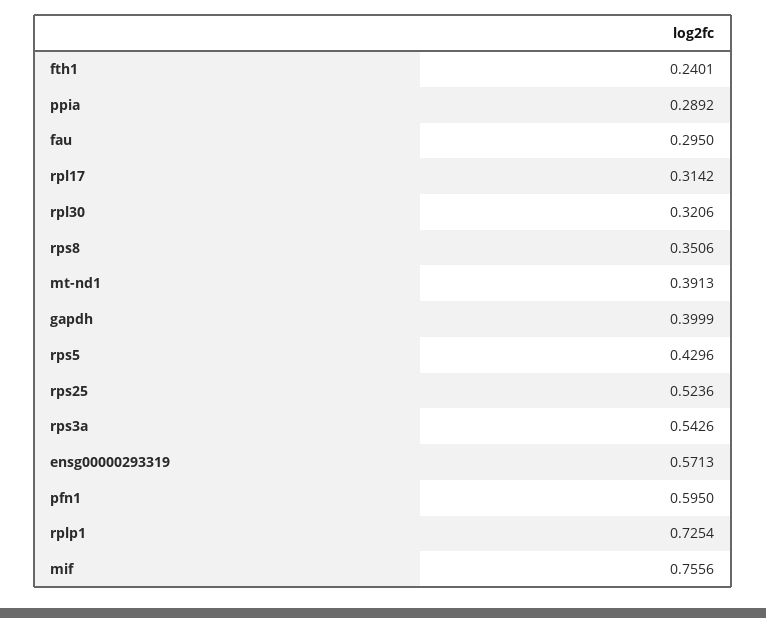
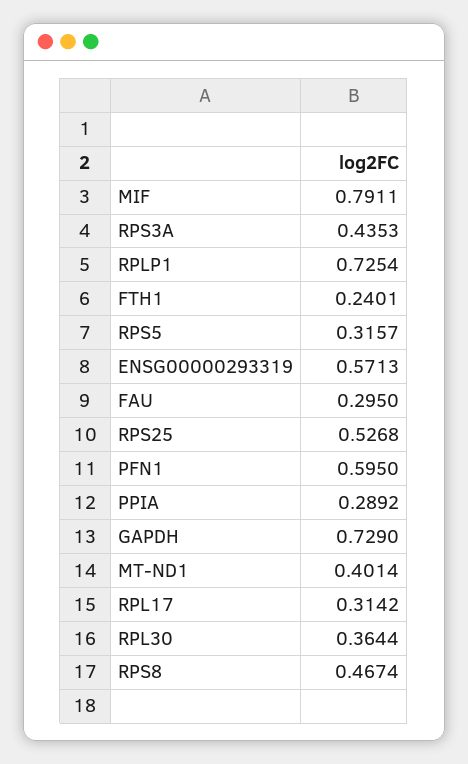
  {
    "fth1": 0.2401,
    "ppia": 0.2892,
    "fau": 0.295,
    "rpl17": 0.3142,
-   "rpl30": 0.3206,
+   "rpl30": 0.3644,
-   "rps8": 0.3506,
+   "rps8": 0.4674,
-   "mt-nd1": 0.3913,
+   "mt-nd1": 0.4014,
-   "gapdh": 0.3999,
+   "gapdh": 0.729,
-   "rps5": 0.4296,
+   "rps5": 0.3157,
-   "rps25": 0.5236,
+   "rps25": 0.5268,
-   "rps3a": 0.5426,
+   "rps3a": 0.4353,
    "ensg00000293319": 0.5713,
    "pfn1": 0.595,
    "rplp1": 0.7254,
-   "mif": 0.7556
+   "mif": 0.7911
  }

